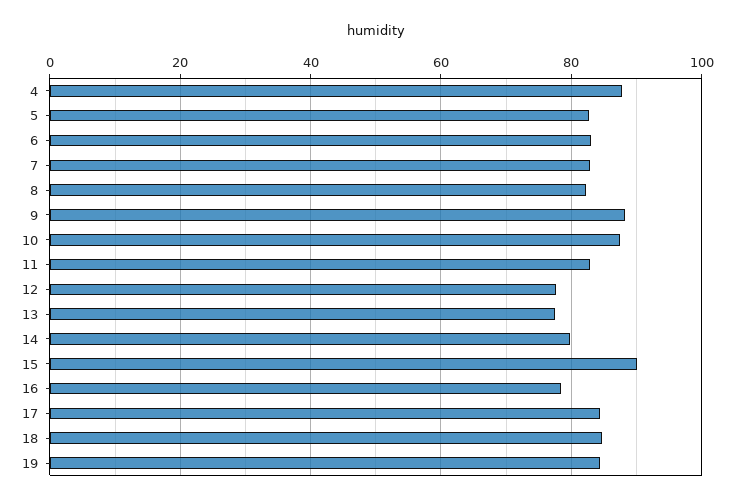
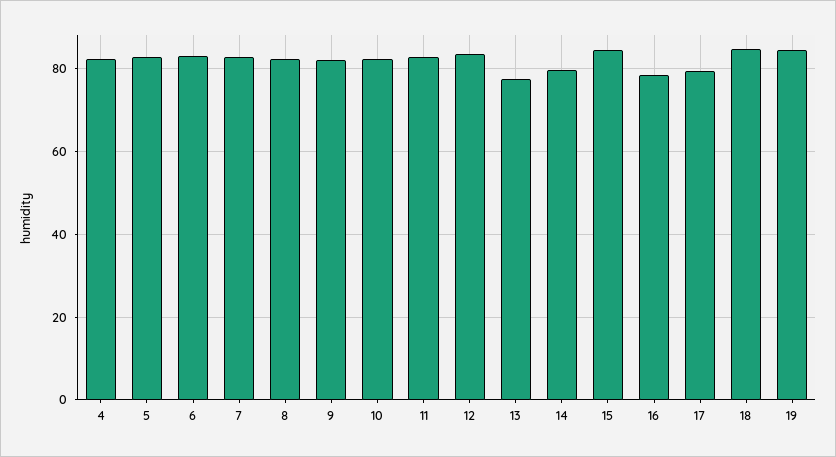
  {
-   "4": 88,
+   "4": 82,
    "5": 82,
    "6": 84,
    "7": 82,
    "8": 82,
-   "9": 88,
+   "9": 82,
-   "10": 88,
+   "10": 82,
    "11": 82,
-   "12": 78,
+   "12": 84,
    "13": 78,
    "14": 80,
-   "15": 90,
+   "15": 84,
    "16": 78,
-   "17": 84,
+   "17": 80,
    "18": 84,
    "19": 84
  }

